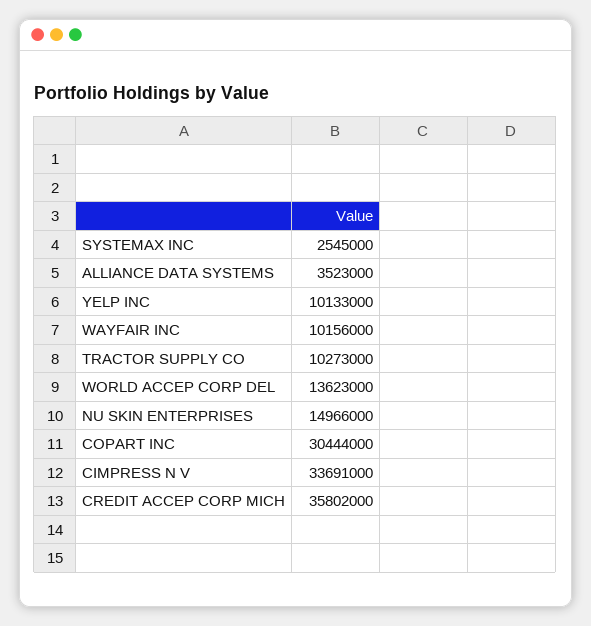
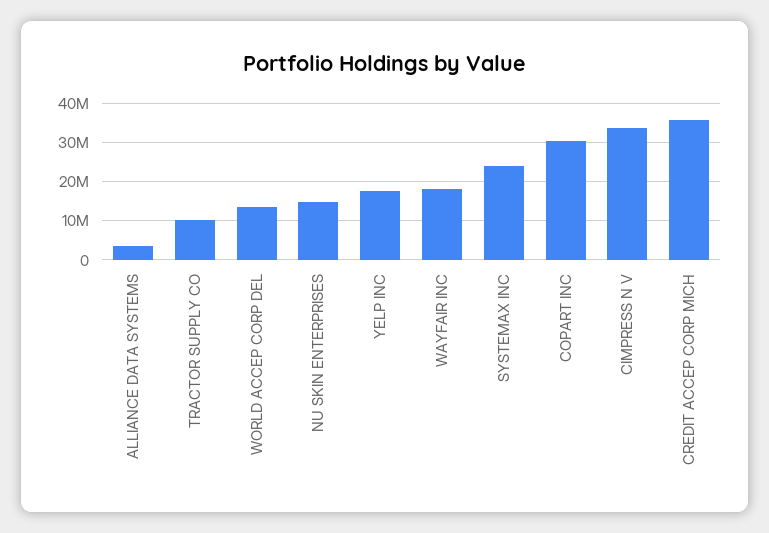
  {
-   "SYSTEMAX INC": 2545000,
+   "SYSTEMAX INC": 24000000,
    "ALLIANCE DATA SYSTEMS": 3523000,
-   "YELP INC": 10133000,
+   "YELP INC": 18000000,
-   "WAYFAIR INC": 10156000,
+   "WAYFAIR INC": 18000000,
    "TRACTOR SUPPLY CO": 10273000,
    "WORLD ACCEP CORP DEL": 13623000,
    "NU SKIN ENTERPRISES": 14966000,
    "COPART INC": 30444000,
    "CIMPRESS N V": 33691000,
    "CREDIT ACCEP CORP MICH": 35802000
  }

